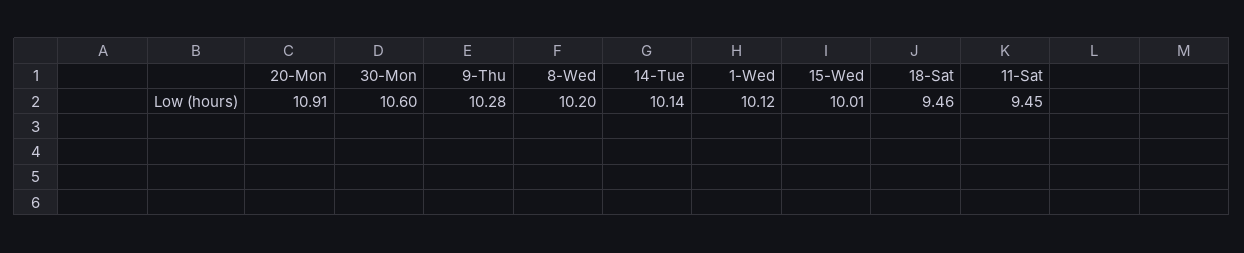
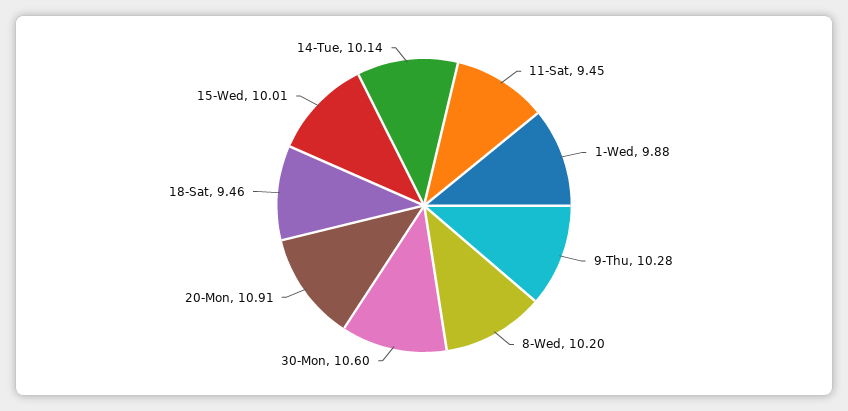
  {
    "20-Mon": 10.91,
    "30-Mon": 10.6,
    "9-Thu": 10.28,
    "8-Wed": 10.2,
    "14-Tue": 10.14,
-   "1-Wed": 10.12,
+   "1-Wed": 9.88,
    "15-Wed": 10.01,
    "18-Sat": 9.46,
    "11-Sat": 9.45
  }

